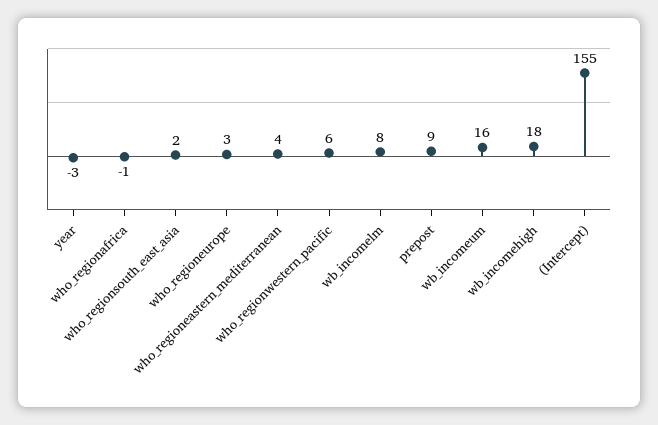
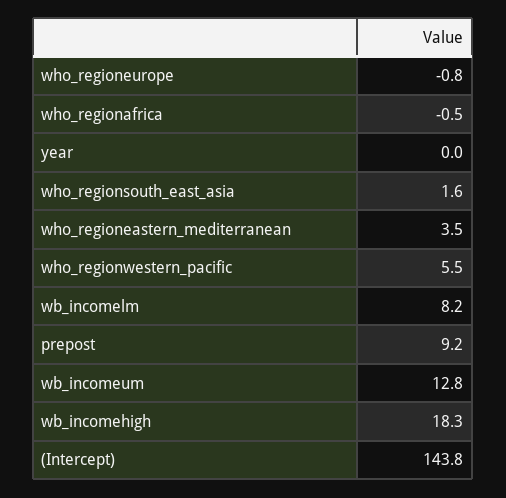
  {
-   "year": -3,
+   "year": 0,
    "who_regionafrica": -0.5,
    "who_regionsouth_east_asia": 1.6,
-   "who_regioneurope": 3,
+   "who_regioneurope": -0.8,
    "who_regioneastern_mediterranean": 3.5,
    "who_regionwestern_pacific": 5.5,
    "wb_incomelm": 8.2,
    "prepost": 9.2,
-   "wb_incomeum": 16,
+   "wb_incomeum": 12.8,
    "wb_incomehigh": 18.3,
-   "(Intercept)": 155
+   "(Intercept)": 143.8
  }

